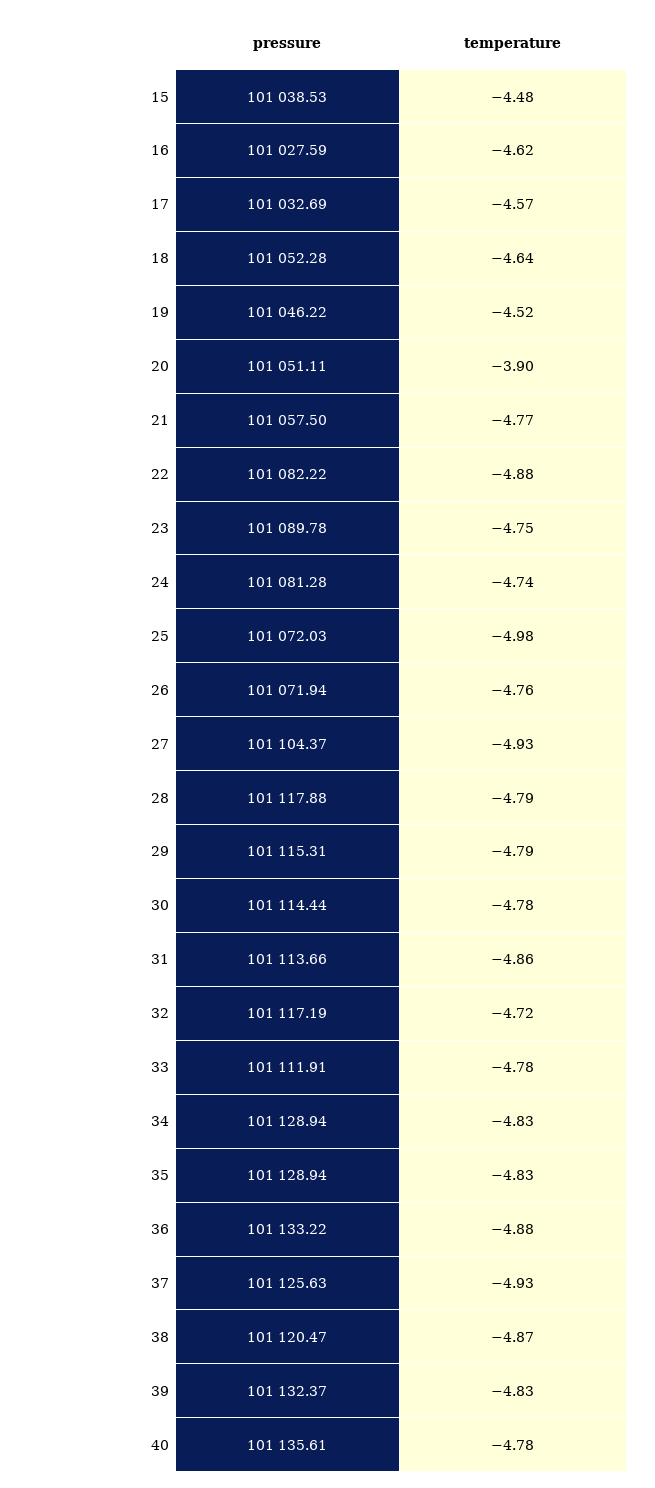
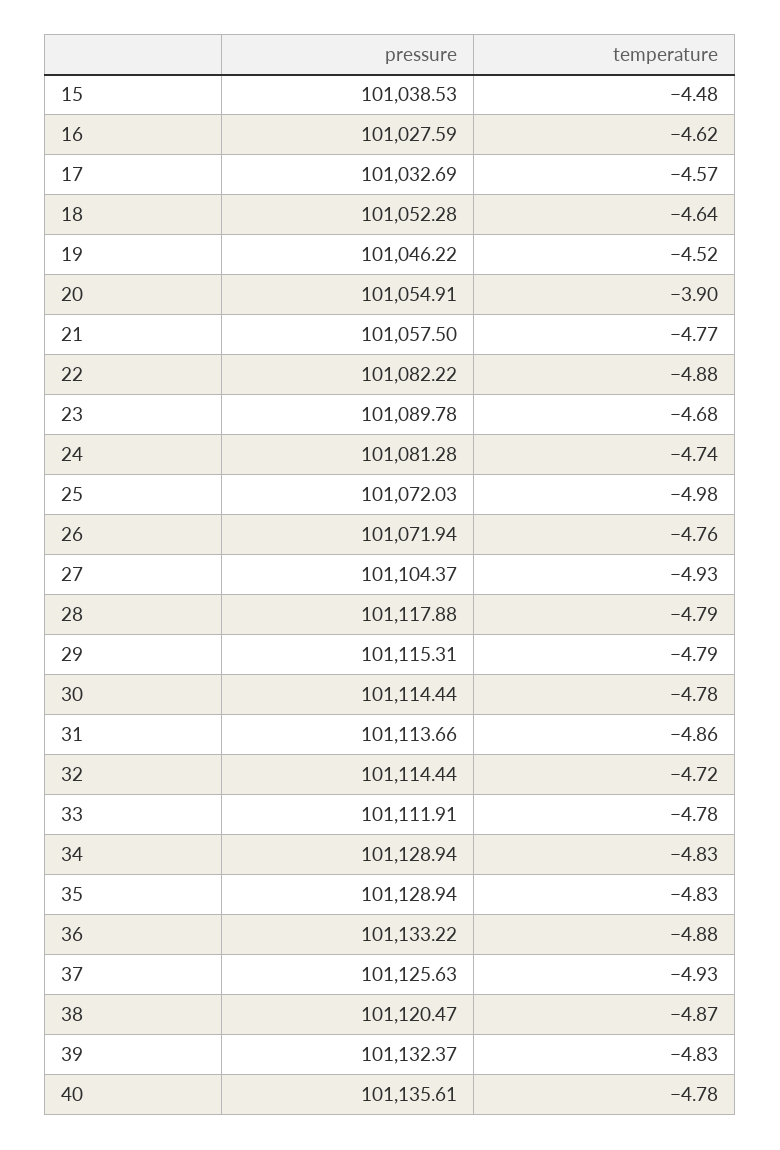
  {
    "pressure": {
      "15": 101038.53,
      "16": 101027.59,
      "17": 101032.69,
      "18": 101052.28,
      "19": 101046.22,
-     "20": 101051.11,
+     "20": 101054.91,
      "21": 101057.5,
      "22": 101082.22,
      "23": 101089.78,
      "24": 101081.28,
      "25": 101072.03,
      "26": 101071.94,
      "27": 101104.37,
      "28": 101117.88,
      "29": 101115.31,
      "30": 101114.44,
      "31": 101113.66,
-     "32": 101117.19,
+     "32": 101114.44,
      "33": 101111.91,
      "34": 101128.94,
      "35": 101128.94,
      "36": 101133.22,
      "37": 101125.63,
      "38": 101120.47,
      "39": 101132.37,
      "40": 101135.61
    },
    "temperature": {
      "15": -4.48,
      "16": -4.62,
      "17": -4.57,
      "18": -4.64,
      "19": -4.52,
      "20": -3.9,
      "21": -4.77,
      "22": -4.88,
-     "23": -4.75,
+     "23": -4.68,
      "24": -4.74,
      "25": -4.98,
      "26": -4.76,
      "27": -4.93,
      "28": -4.79,
      "29": -4.79,
      "30": -4.78,
      "31": -4.86,
      "32": -4.72,
      "33": -4.78,
      "34": -4.83,
      "35": -4.83,
      "36": -4.88,
      "37": -4.93,
      "38": -4.87,
      "39": -4.83,
      "40": -4.78
    }
  }

